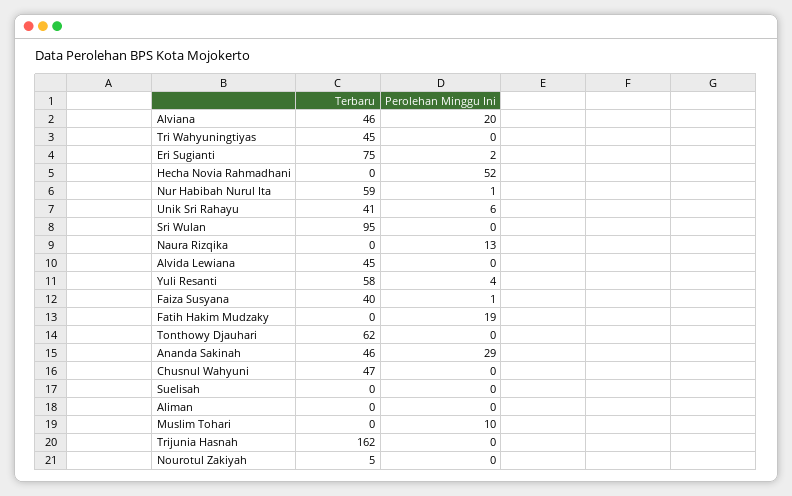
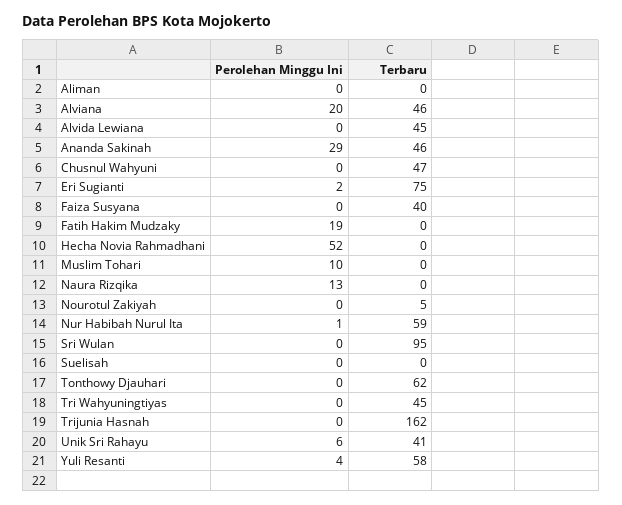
  {
    "Terbaru": {
      "Alviana": 46,
      "Tri Wahyuningtiyas": 45,
      "Eri Sugianti": 75,
      "Hecha Novia Rahmadhani": 0,
      "Nur Habibah Nurul Ita": 59,
      "Unik Sri Rahayu": 41,
      "Sri Wulan": 95,
      "Naura Rizqika": 0,
      "Alvida Lewiana": 45,
      "Yuli Resanti": 58,
      "Faiza Susyana": 40,
      "Fatih Hakim Mudzaky": 0,
      "Tonthowy Djauhari": 62,
      "Ananda Sakinah": 46,
      "Chusnul Wahyuni": 47,
      "Suelisah": 0,
      "Aliman": 0,
      "Muslim Tohari": 0,
      "Trijunia Hasnah": 162,
      "Nourotul Zakiyah": 5
    },
    "Perolehan Minggu Ini": {
      "Alviana": 20,
      "Tri Wahyuningtiyas": 0,
      "Eri Sugianti": 2,
      "Hecha Novia Rahmadhani": 52,
      "Nur Habibah Nurul Ita": 1,
      "Unik Sri Rahayu": 6,
      "Sri Wulan": 0,
      "Naura Rizqika": 13,
      "Alvida Lewiana": 0,
      "Yuli Resanti": 4,
-     "Faiza Susyana": 1,
+     "Faiza Susyana": 0,
      "Fatih Hakim Mudzaky": 19,
      "Tonthowy Djauhari": 0,
      "Ananda Sakinah": 29,
      "Chusnul Wahyuni": 0,
      "Suelisah": 0,
      "Aliman": 0,
      "Muslim Tohari": 10,
      "Trijunia Hasnah": 0,
      "Nourotul Zakiyah": 0
    }
  }

